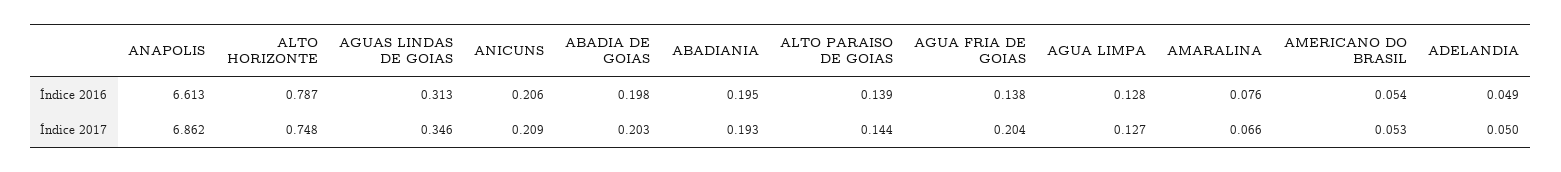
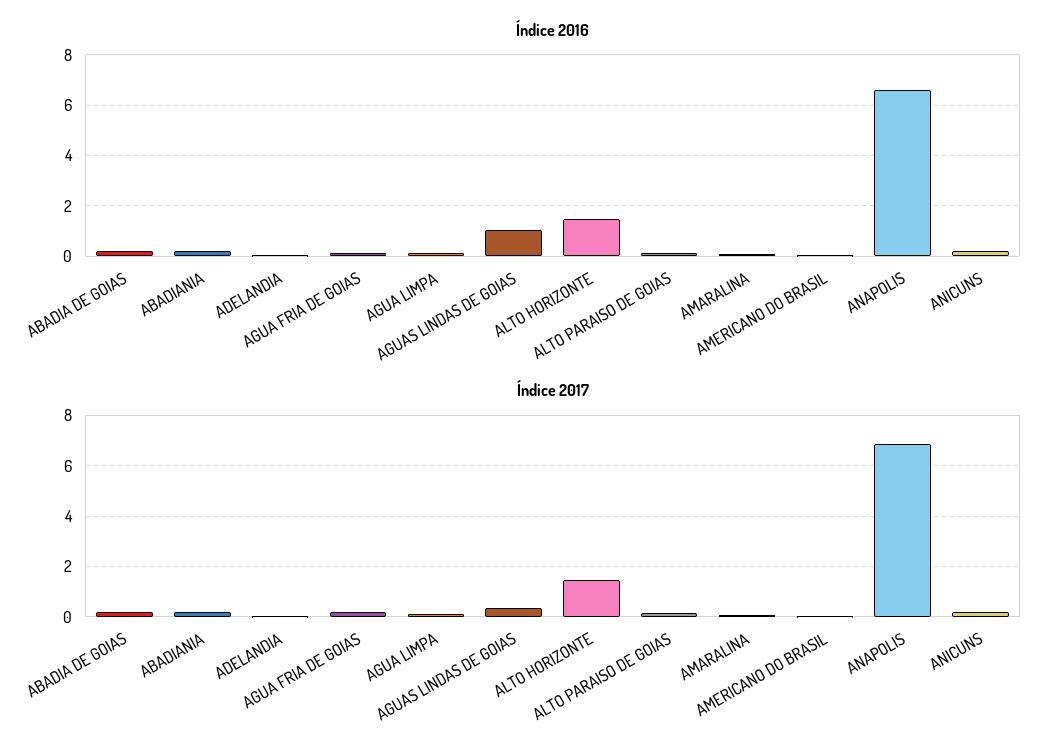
  {
    "Índice 2016": {
      "ANAPOLIS": 6.613,
-     "ALTO HORIZONTE": 0.787,
+     "ALTO HORIZONTE": 1.5,
-     "AGUAS LINDAS DE GOIAS": 0.313,
+     "AGUAS LINDAS DE GOIAS": 1,
      "ANICUNS": 0.206,
      "ABADIA DE GOIAS": 0.198,
      "ABADIANIA": 0.195,
      "ALTO PARAISO DE GOIAS": 0.139,
      "AGUA FRIA DE GOIAS": 0.138,
      "AGUA LIMPA": 0.128,
      "AMARALINA": 0.076,
      "AMERICANO DO BRASIL": 0.054,
      "ADELANDIA": 0.049
    },
    "Índice 2017": {
      "ANAPOLIS": 6.862,
-     "ALTO HORIZONTE": 0.748,
+     "ALTO HORIZONTE": 1.5,
      "AGUAS LINDAS DE GOIAS": 0.346,
      "ANICUNS": 0.209,
      "ABADIA DE GOIAS": 0.203,
      "ABADIANIA": 0.193,
      "ALTO PARAISO DE GOIAS": 0.144,
      "AGUA FRIA DE GOIAS": 0.204,
      "AGUA LIMPA": 0.127,
      "AMARALINA": 0.066,
      "AMERICANO DO BRASIL": 0.053,
      "ADELANDIA": 0.05
    }
  }

